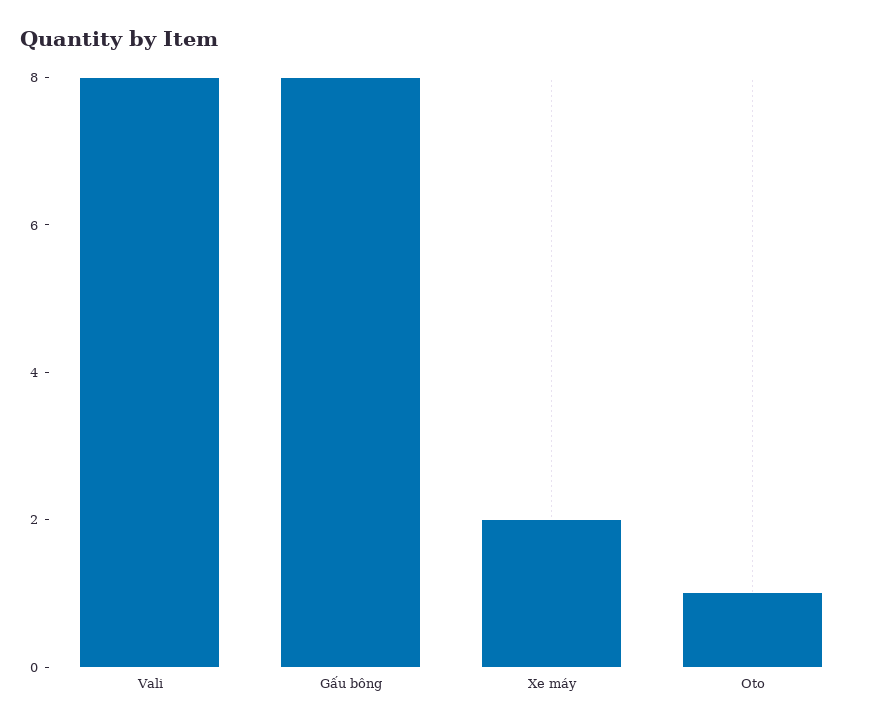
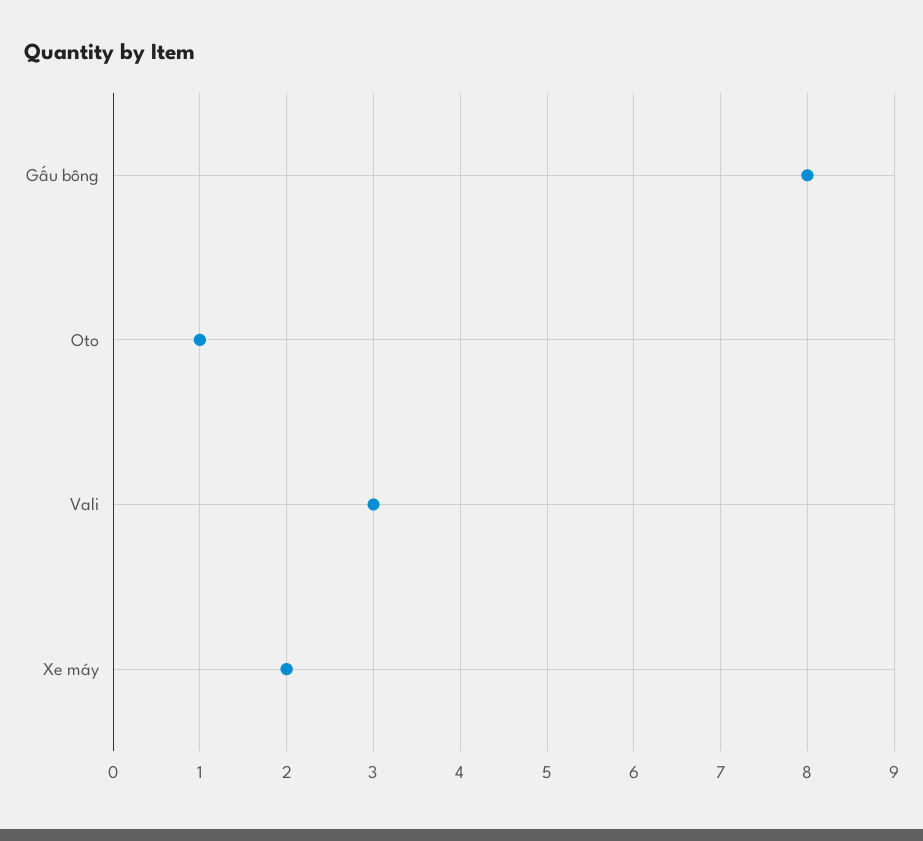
  {
-   "Vali": 8,
+   "Vali": 3,
    "Gấu bông": 8,
    "Xe máy": 2,
    "Oto": 1
  }

